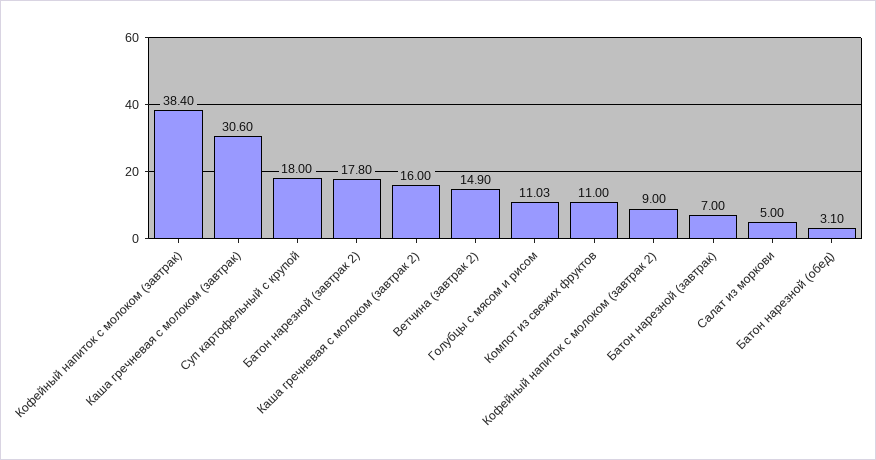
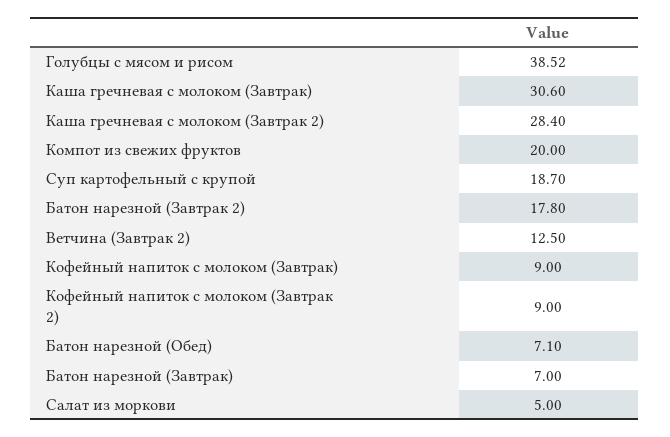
  {
-   "Кофейный напиток с молоком (завтрак)": 38.4,
+   "Кофейный напиток с молоком (завтрак)": 9,
    "Каша гречневая с молоком (завтрак)": 30.6,
-   "Суп картофельный с крупой": 18,
+   "Суп картофельный с крупой": 18.7,
    "Батон нарезной (завтрак 2)": 17.8,
-   "Каша гречневая с молоком (завтрак 2)": 16,
+   "Каша гречневая с молоком (завтрак 2)": 28.4,
-   "Ветчина (завтрак 2)": 14.9,
+   "Ветчина (завтрак 2)": 12.5,
-   "Голубцы с мясом и рисом": 11.03,
+   "Голубцы с мясом и рисом": 38.52,
-   "Компот из свежих фруктов": 11,
+   "Компот из свежих фруктов": 20,
    "Кофейный напиток с молоком (завтрак 2)": 9,
    "Батон нарезной (завтрак)": 7,
    "Салат из моркови": 5,
-   "Батон нарезной (обед)": 3.1
+   "Батон нарезной (обед)": 7.1
  }

